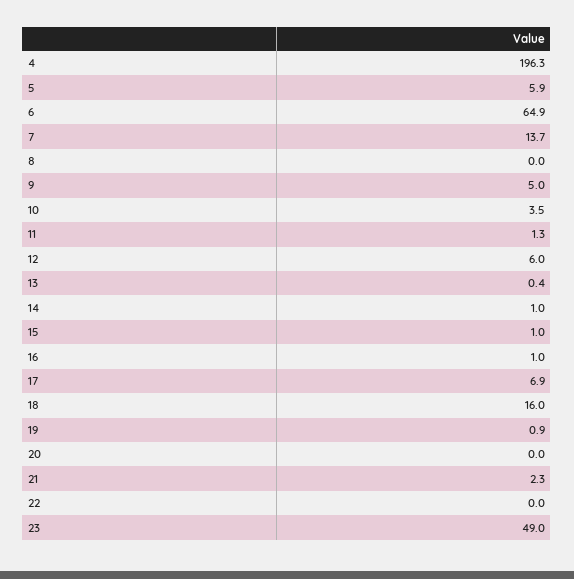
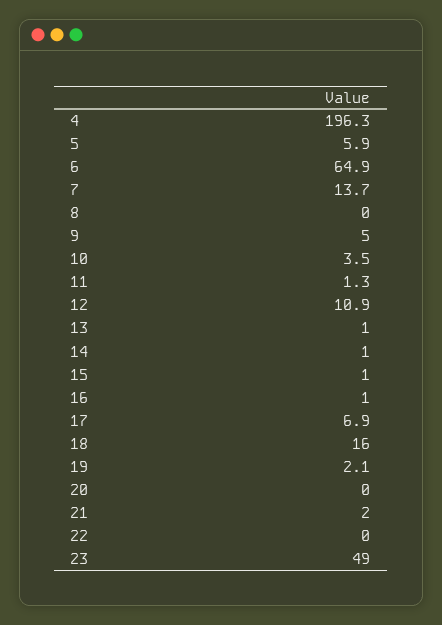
  {
    "4": 196.3,
    "5": 5.9,
    "6": 64.9,
    "7": 13.7,
    "8": 0,
    "9": 5,
    "10": 3.5,
    "11": 1.3,
-   "12": 6,
+   "12": 10.9,
-   "13": 0.4,
+   "13": 1,
    "14": 1,
    "15": 1,
    "16": 1,
    "17": 6.9,
    "18": 16,
-   "19": 0.9,
+   "19": 2.1,
    "20": 0,
-   "21": 2.3,
+   "21": 2,
    "22": 0,
    "23": 49
  }

